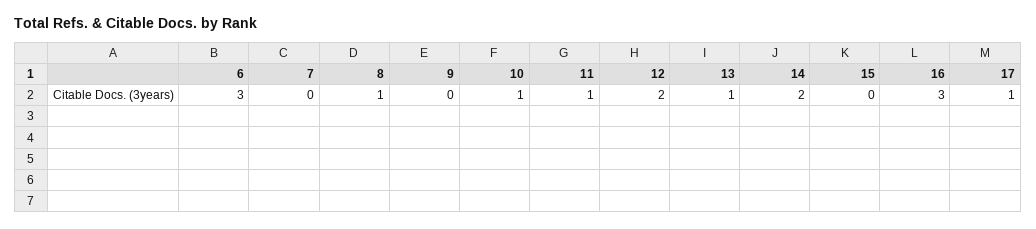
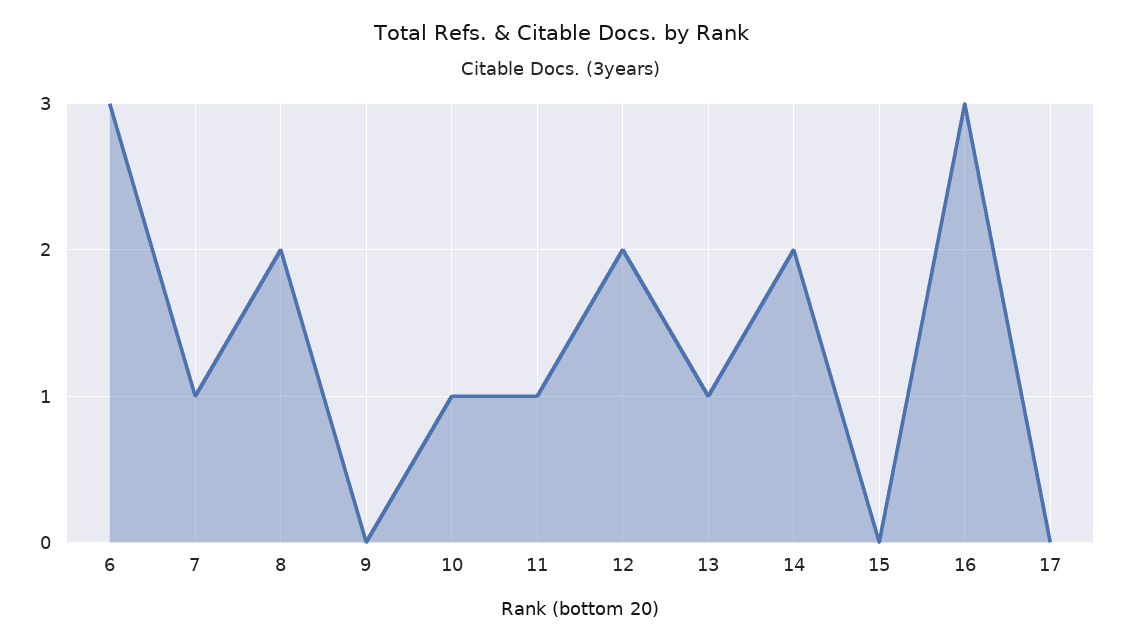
  {
    "6": 3,
-   "7": 0,
+   "7": 1,
-   "8": 1,
+   "8": 2,
    "9": 0,
    "10": 1,
    "11": 1,
    "12": 2,
    "13": 1,
    "14": 2,
    "15": 0,
    "16": 3,
-   "17": 1
+   "17": 0
  }

